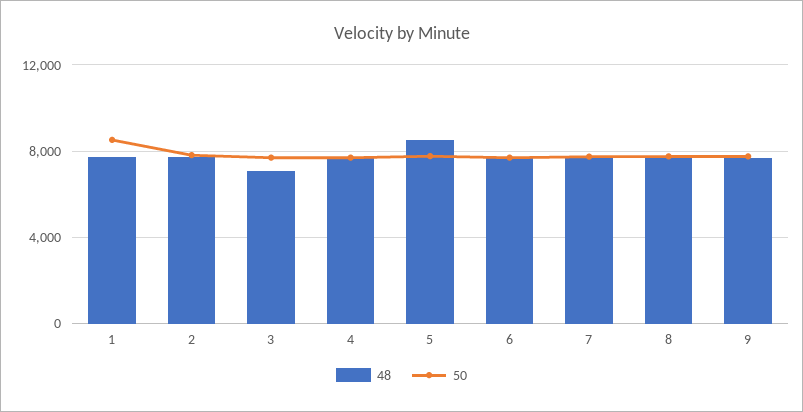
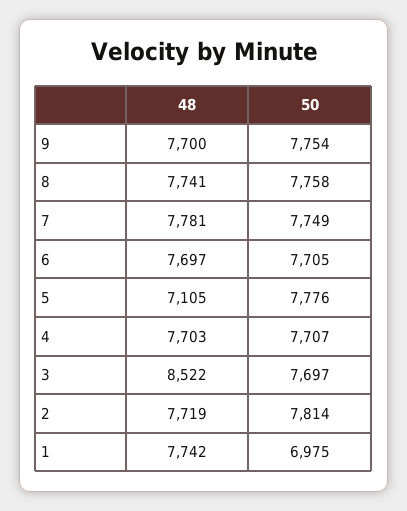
  {
    "48": {
      "1": 7742,
      "2": 7719,
-     "3": 7000,
+     "3": 8522,
      "4": 7703,
-     "5": 8500,
+     "5": 7105,
      "6": 7697,
      "7": 7781,
      "8": 7741,
      "9": 7700
    },
    "50": {
-     "1": 8500,
+     "1": 6975,
      "2": 7814,
      "3": 7697,
      "4": 7707,
      "5": 7776,
      "6": 7705,
      "7": 7749,
      "8": 7758,
      "9": 7754
    }
  }

